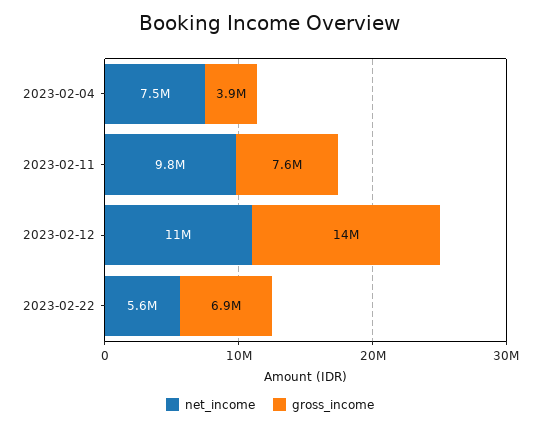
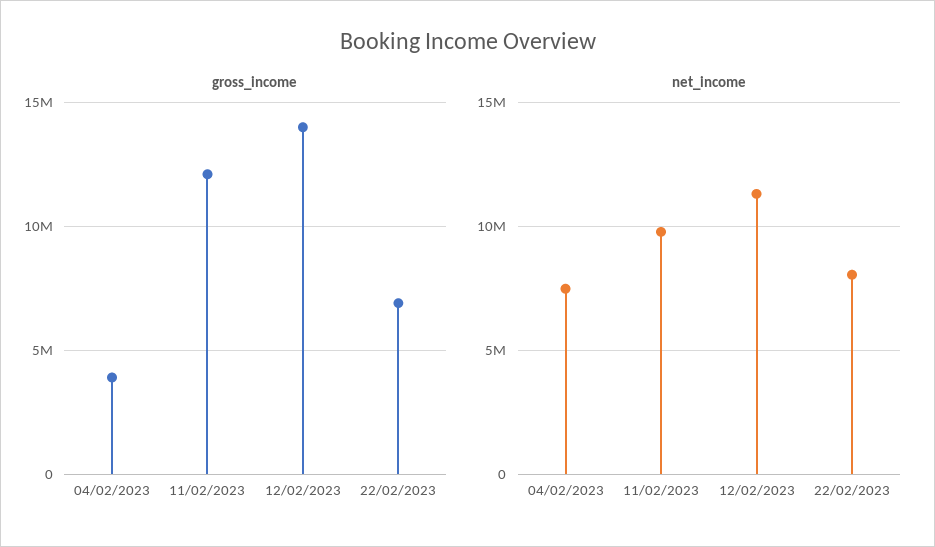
  {
    "net_income": {
      "2023-02-04": 7500000,
      "2023-02-11": 9800000,
      "2023-02-12": 11000000,
-     "2023-02-22": 5600000
+     "2023-02-22": 8000000
    },
    "gross_income": {
      "2023-02-04": 3900000,
-     "2023-02-11": 7600000,
+     "2023-02-11": 12000000,
      "2023-02-12": 14000000,
      "2023-02-22": 6900000
    }
  }

